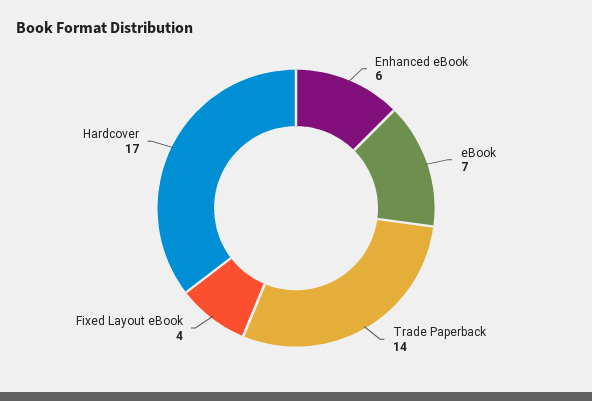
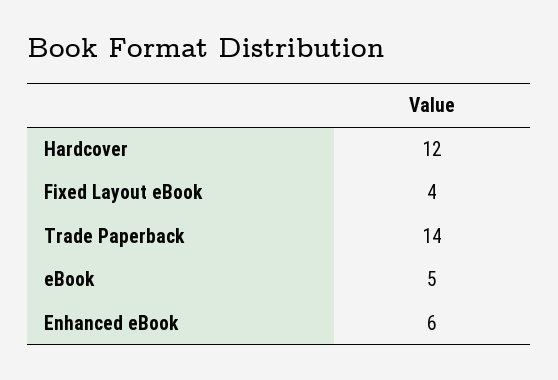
  {
    "Enhanced eBook": 6,
-   "eBook": 7,
+   "eBook": 5,
    "Trade Paperback": 14,
    "Fixed Layout eBook": 4,
-   "Hardcover": 17
+   "Hardcover": 12
  }

